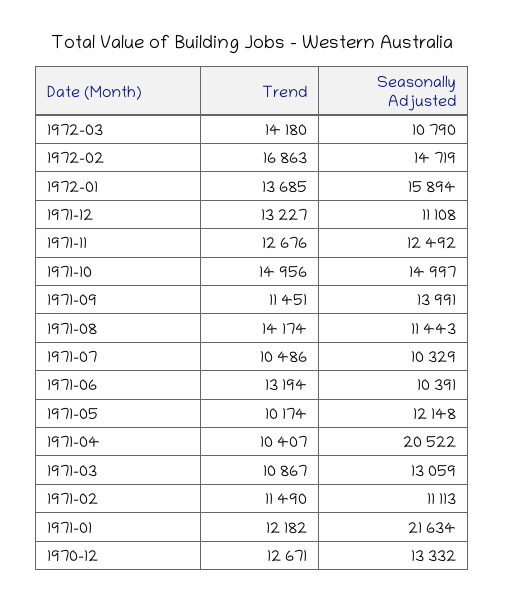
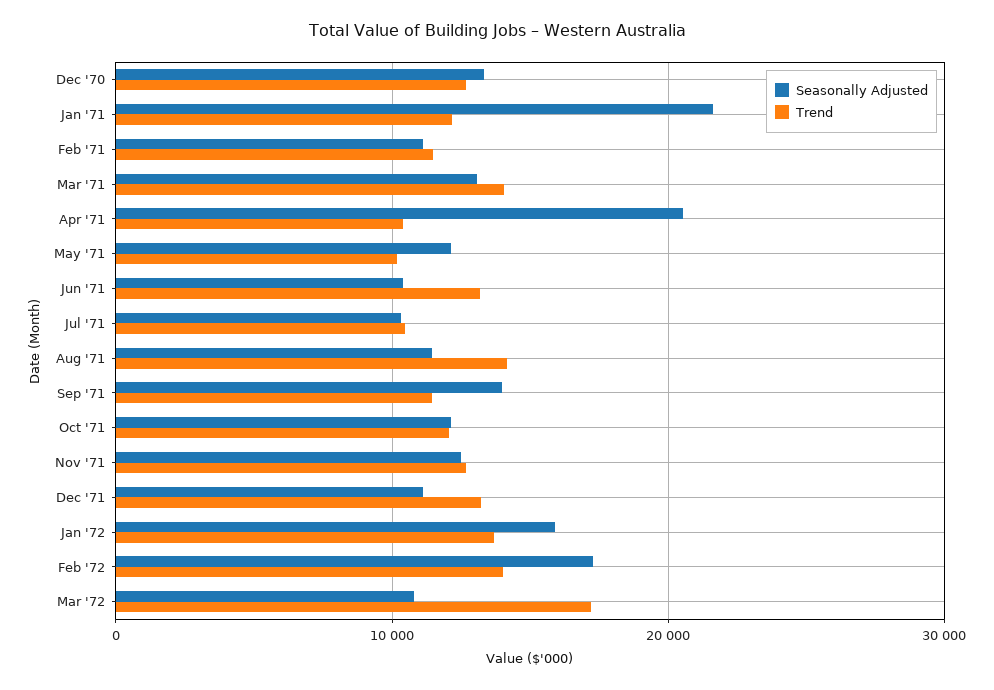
  {
    "Trend": {
-     "1972-03": 14180,
+     "1972-03": 17000,
-     "1972-02": 16863,
+     "1972-02": 14000,
      "1972-01": 13685,
      "1971-12": 13227,
      "1971-11": 12676,
-     "1971-10": 14956,
+     "1971-10": 12000,
      "1971-09": 11451,
      "1971-08": 14174,
      "1971-07": 10486,
      "1971-06": 13194,
      "1971-05": 10174,
      "1971-04": 10407,
-     "1971-03": 10867,
+     "1971-03": 14000,
      "1971-02": 11490,
      "1971-01": 12182,
      "1970-12": 12671
    },
    "Seasonally Adjusted": {
      "1972-03": 10790,
-     "1972-02": 14719,
+     "1972-02": 17000,
      "1972-01": 15894,
      "1971-12": 11108,
      "1971-11": 12492,
-     "1971-10": 14997,
+     "1971-10": 12000,
      "1971-09": 13991,
      "1971-08": 11443,
      "1971-07": 10329,
      "1971-06": 10391,
      "1971-05": 12148,
      "1971-04": 20522,
      "1971-03": 13059,
      "1971-02": 11113,
      "1971-01": 21634,
      "1970-12": 13332
    }
  }

